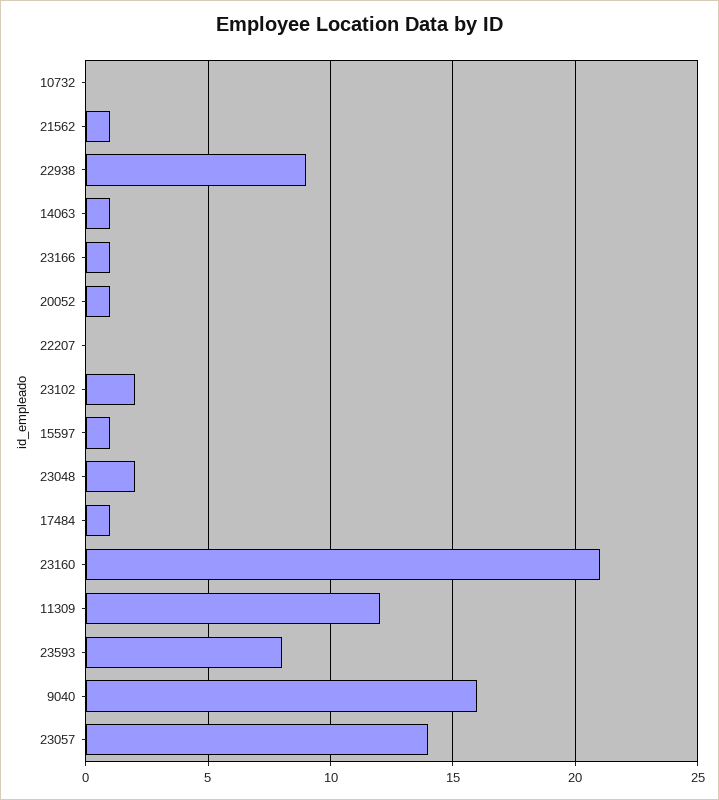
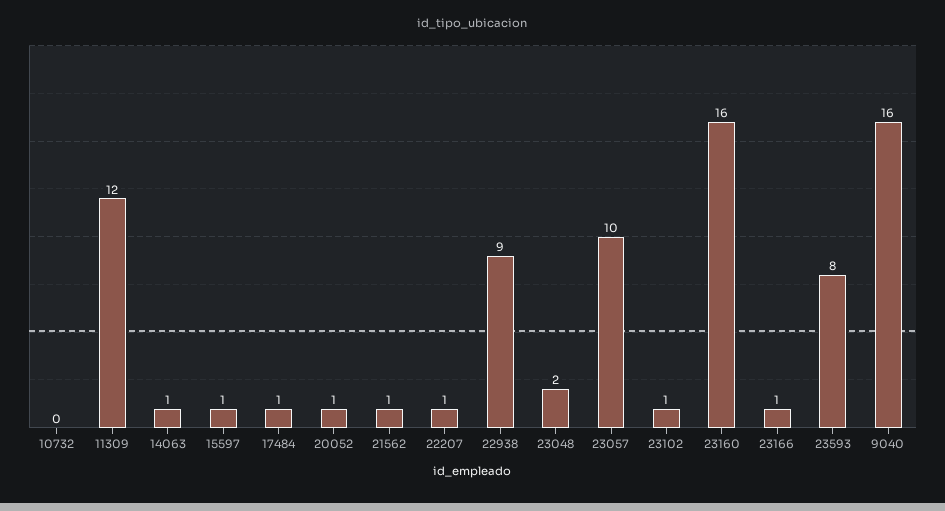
  {
    "10732": 0,
    "21562": 1,
    "22938": 9,
    "14063": 1,
    "23166": 1,
    "20052": 1,
-   "22207": 0,
+   "22207": 1,
-   "23102": 2,
+   "23102": 1,
    "15597": 1,
    "23048": 2,
    "17484": 1,
-   "23160": 21,
+   "23160": 16,
    "11309": 12,
    "23593": 8,
    "9040": 16,
-   "23057": 14
+   "23057": 10
  }

